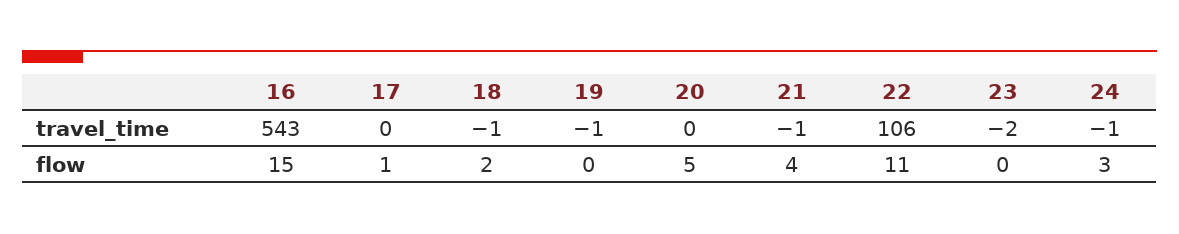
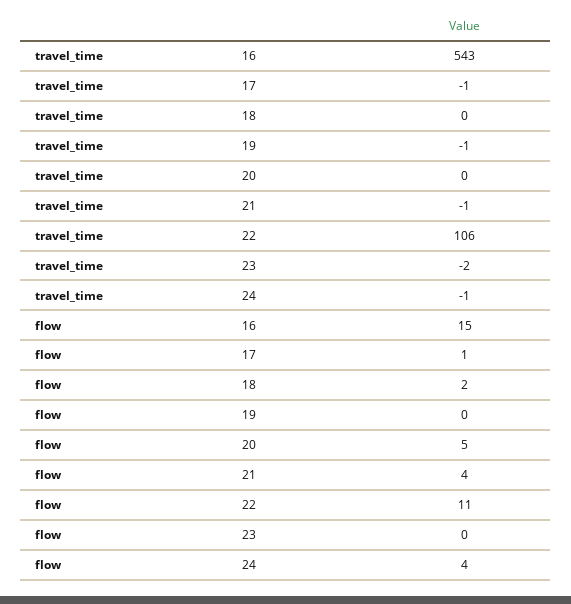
  {
    "16": {
      "travel_time": 543,
      "flow": 15
    },
    "17": {
-     "travel_time": 0,
+     "travel_time": -1,
      "flow": 1
    },
    "18": {
-     "travel_time": -1,
+     "travel_time": 0,
      "flow": 2
    },
    "19": {
      "travel_time": -1,
      "flow": 0
    },
    "20": {
      "travel_time": 0,
      "flow": 5
    },
    "21": {
      "travel_time": -1,
      "flow": 4
    },
    "22": {
      "travel_time": 106,
      "flow": 11
    },
    "23": {
      "travel_time": -2,
      "flow": 0
    },
    "24": {
      "travel_time": -1,
-     "flow": 3
+     "flow": 4
    }
  }

